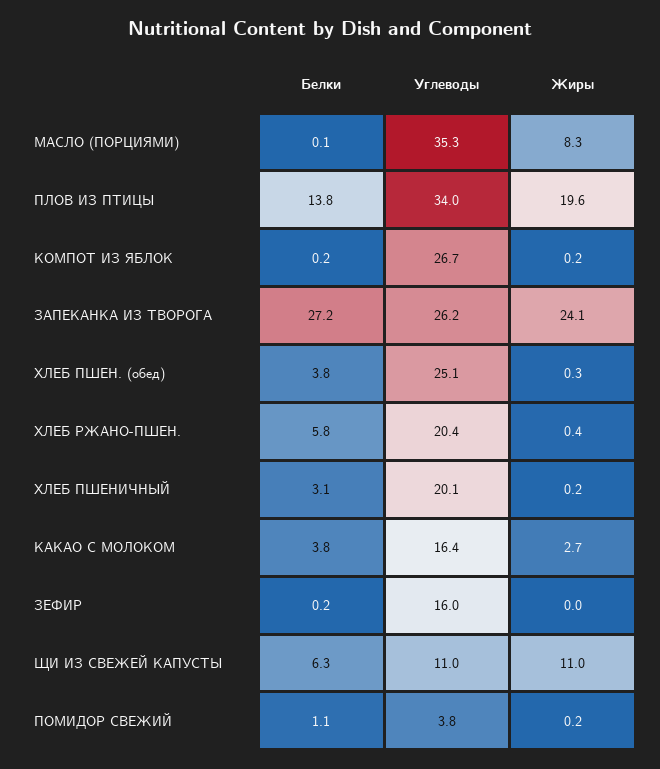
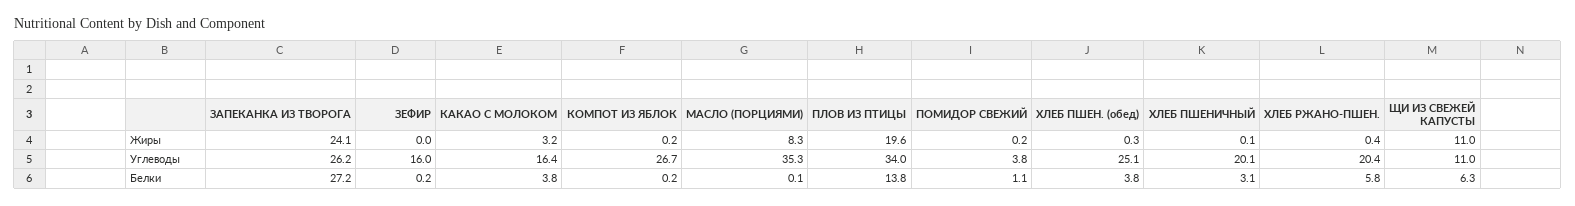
  {
    "Белки": {
      "МАСЛО (ПОРЦИЯМИ)": 0.1,
      "ПЛОВ ИЗ ПТИЦЫ": 13.8,
      "КОМПОТ ИЗ ЯБЛОК": 0.2,
      "ЗАПЕКАНКА ИЗ ТВОРОГА": 27.2,
      "ХЛЕБ ПШЕН. (обед)": 3.8,
      "ХЛЕБ РЖАНО-ПШЕН.": 5.8,
      "ХЛЕБ ПШЕНИЧНЫЙ": 3.1,
      "КАКАО С МОЛОКОМ": 3.8,
      "ЗЕФИР": 0.2,
      "ЩИ ИЗ СВЕЖЕЙ КАПУСТЫ": 6.3,
      "ПОМИДОР СВЕЖИЙ": 1.1
    },
    "Углеводы": {
      "МАСЛО (ПОРЦИЯМИ)": 35.3,
      "ПЛОВ ИЗ ПТИЦЫ": 34,
      "КОМПОТ ИЗ ЯБЛОК": 26.7,
      "ЗАПЕКАНКА ИЗ ТВОРОГА": 26.2,
      "ХЛЕБ ПШЕН. (обед)": 25.1,
      "ХЛЕБ РЖАНО-ПШЕН.": 20.4,
      "ХЛЕБ ПШЕНИЧНЫЙ": 20.1,
      "КАКАО С МОЛОКОМ": 16.4,
      "ЗЕФИР": 16,
      "ЩИ ИЗ СВЕЖЕЙ КАПУСТЫ": 11,
      "ПОМИДОР СВЕЖИЙ": 3.8
    },
    "Жиры": {
      "МАСЛО (ПОРЦИЯМИ)": 8.3,
      "ПЛОВ ИЗ ПТИЦЫ": 19.6,
      "КОМПОТ ИЗ ЯБЛОК": 0.2,
      "ЗАПЕКАНКА ИЗ ТВОРОГА": 24.1,
      "ХЛЕБ ПШЕН. (обед)": 0.3,
      "ХЛЕБ РЖАНО-ПШЕН.": 0.4,
-     "ХЛЕБ ПШЕНИЧНЫЙ": 0.2,
+     "ХЛЕБ ПШЕНИЧНЫЙ": 0.1,
-     "КАКАО С МОЛОКОМ": 2.7,
+     "КАКАО С МОЛОКОМ": 3.2,
      "ЗЕФИР": 0,
      "ЩИ ИЗ СВЕЖЕЙ КАПУСТЫ": 11,
      "ПОМИДОР СВЕЖИЙ": 0.2
    }
  }

